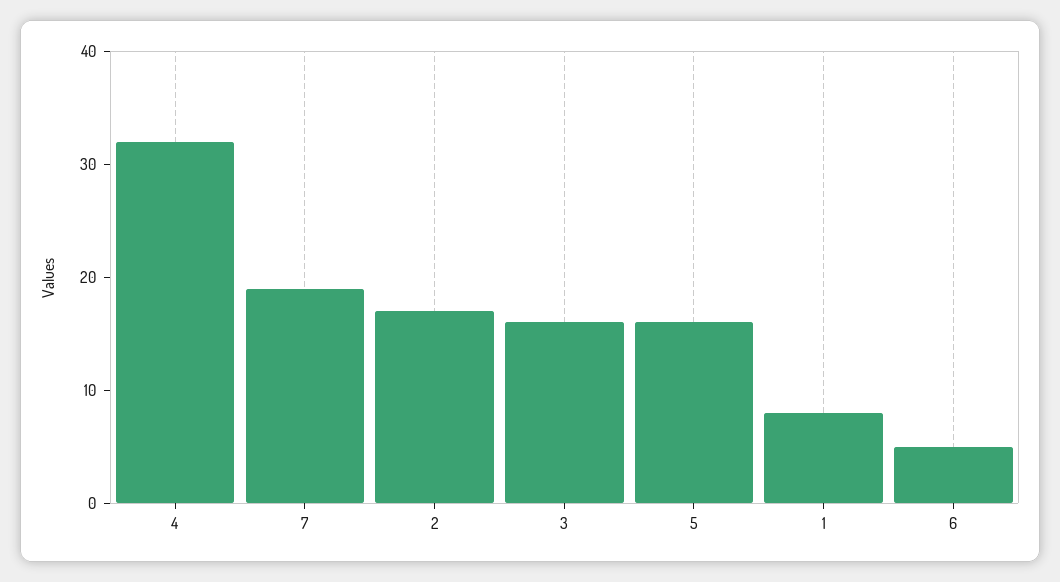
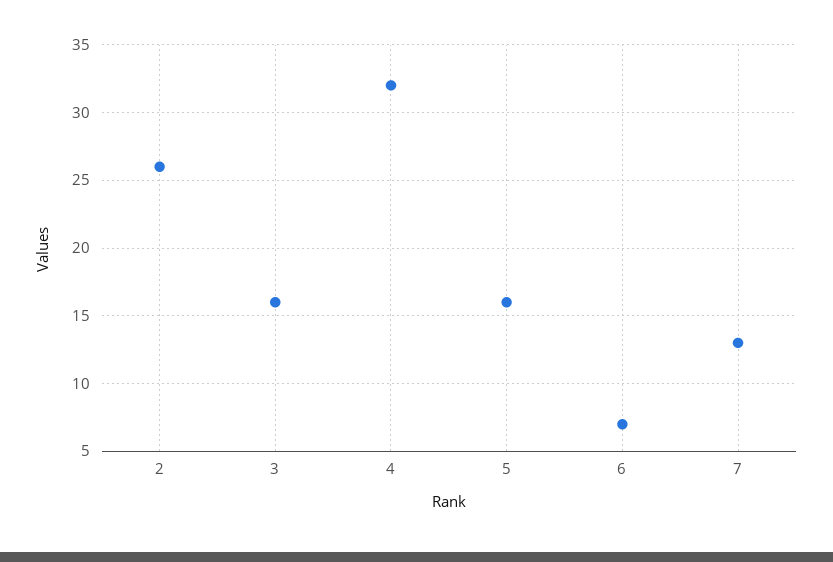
  {
    "4": 32,
-   "7": 19,
+   "7": 13,
-   "2": 17,
+   "2": 26,
    "3": 16,
    "5": 16,
-   "1": 8,
-   "6": 5
+   "6": 7
  }

